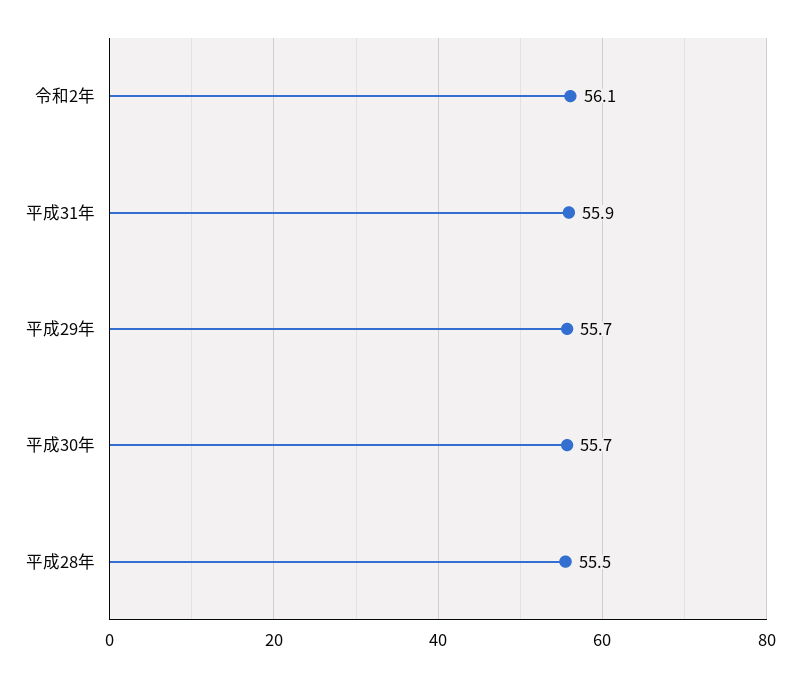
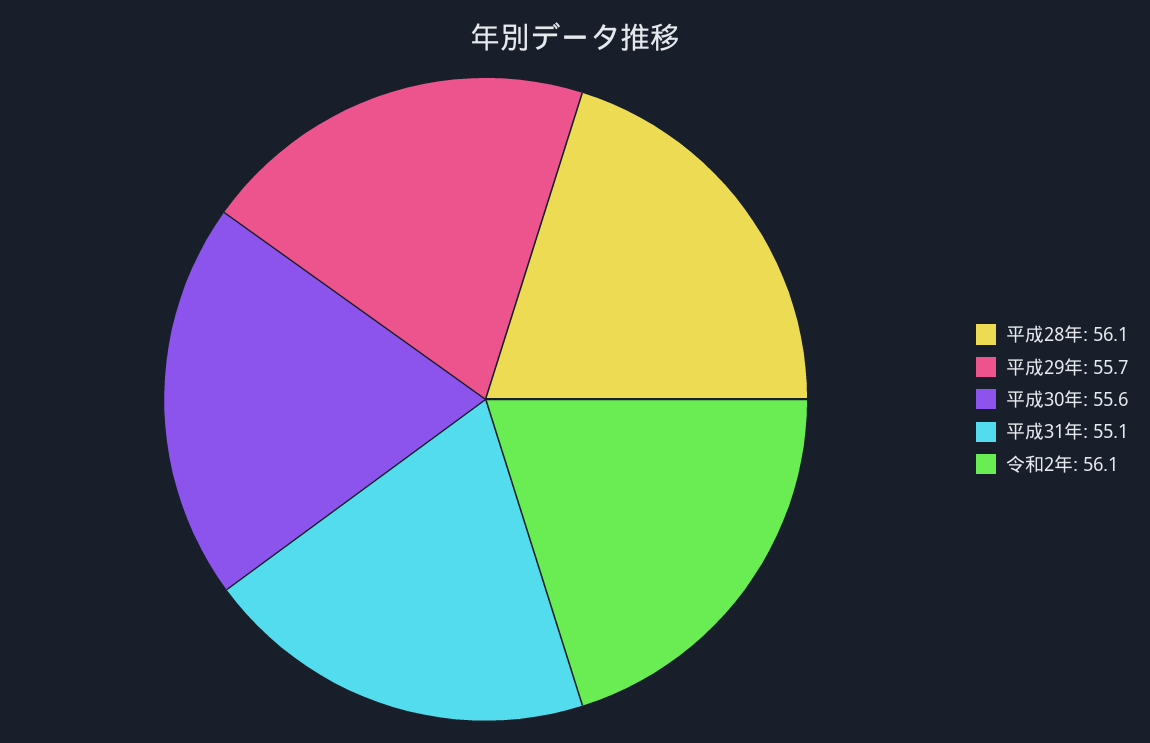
  {
    "令和2年": 56.1,
-   "平成31年": 55.9,
+   "平成31年": 55.1,
    "平成29年": 55.7,
-   "平成30年": 55.7,
+   "平成30年": 55.6,
-   "平成28年": 55.5
+   "平成28年": 56.1
  }

